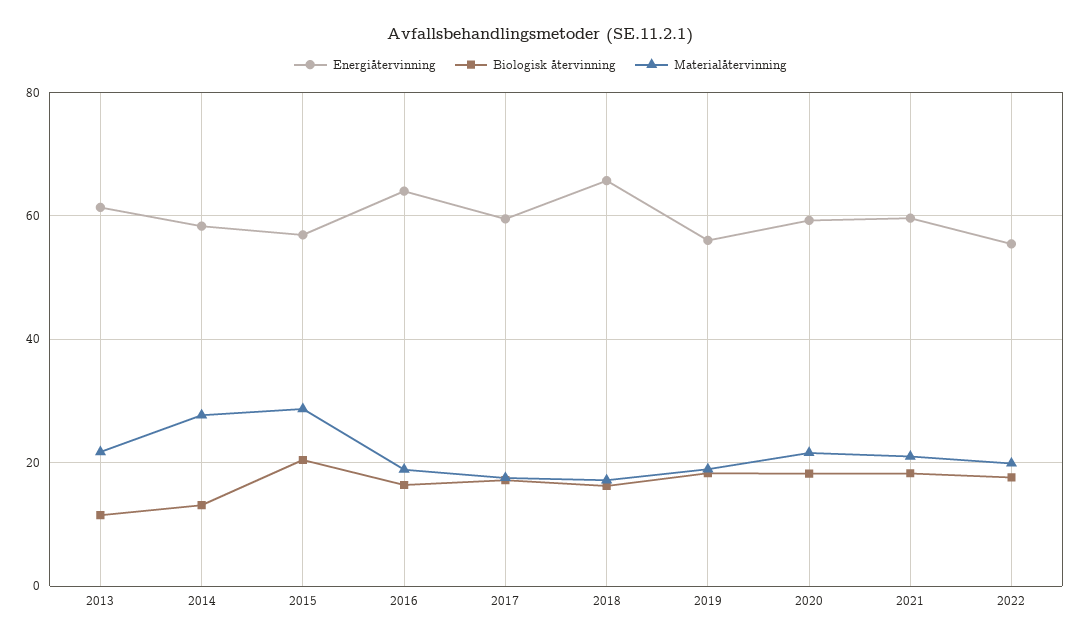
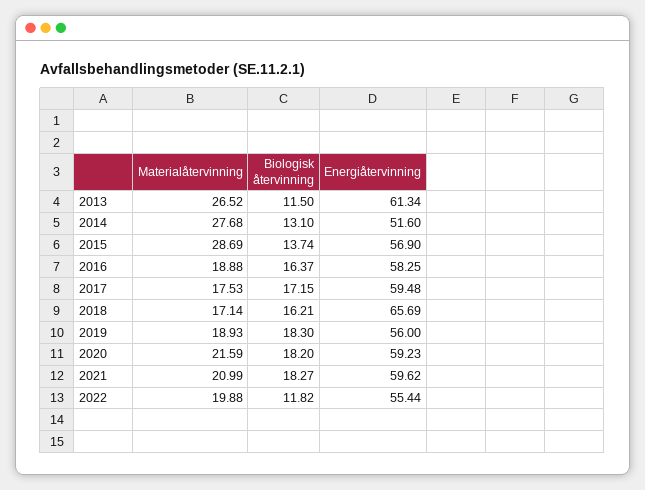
  {
    "Energiåtervinning": {
      "2013": 61.34,
-     "2014": 58,
+     "2014": 51.6,
      "2015": 56.9,
-     "2016": 64,
+     "2016": 58.25,
      "2017": 59.48,
      "2018": 65.69,
      "2019": 56,
      "2020": 59.23,
      "2021": 59.62,
      "2022": 55.44
    },
    "Biologisk återvinning": {
      "2013": 11.5,
      "2014": 13.1,
-     "2015": 20,
+     "2015": 13.74,
      "2016": 16.37,
      "2017": 17.15,
      "2018": 16.21,
      "2019": 18.3,
      "2020": 18.2,
      "2021": 18.27,
-     "2022": 18
+     "2022": 11.82
    },
    "Materialåtervinning": {
-     "2013": 22,
+     "2013": 26.52,
      "2014": 27.68,
      "2015": 28.69,
      "2016": 18.88,
      "2017": 17.53,
      "2018": 17.14,
      "2019": 18.93,
      "2020": 21.59,
      "2021": 20.99,
      "2022": 19.88
    }
  }

